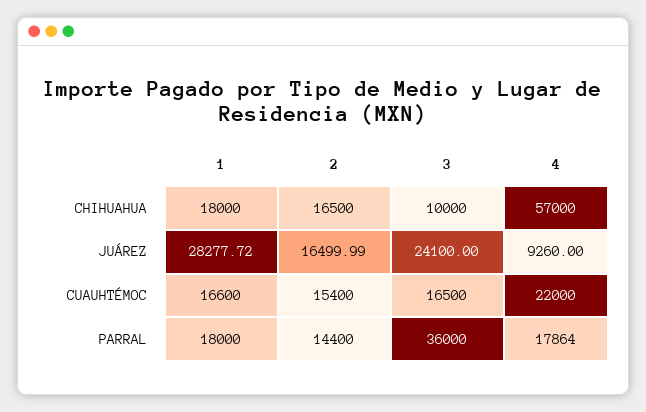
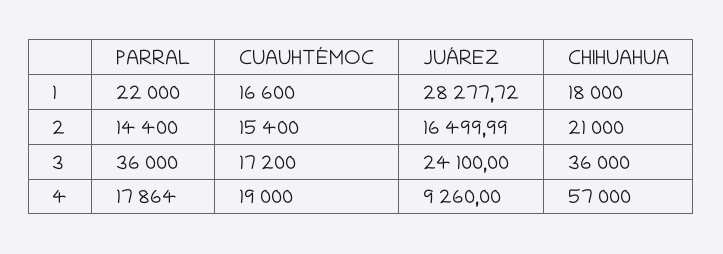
  {
    "1": {
      "CHIHUAHUA": 18000,
      "JUÁREZ": 28277.72,
      "CUAUHTÉMOC": 16600,
-     "PARRAL": 18000
+     "PARRAL": 22000
    },
    "2": {
-     "CHIHUAHUA": 16500,
+     "CHIHUAHUA": 21000,
      "JUÁREZ": 16499.99,
      "CUAUHTÉMOC": 15400,
      "PARRAL": 14400
    },
    "3": {
-     "CHIHUAHUA": 10000,
+     "CHIHUAHUA": 36000,
      "JUÁREZ": 24100,
-     "CUAUHTÉMOC": 16500,
+     "CUAUHTÉMOC": 17200,
      "PARRAL": 36000
    },
    "4": {
      "CHIHUAHUA": 57000,
      "JUÁREZ": 9260,
-     "CUAUHTÉMOC": 22000,
+     "CUAUHTÉMOC": 19000,
      "PARRAL": 17864
    }
  }

